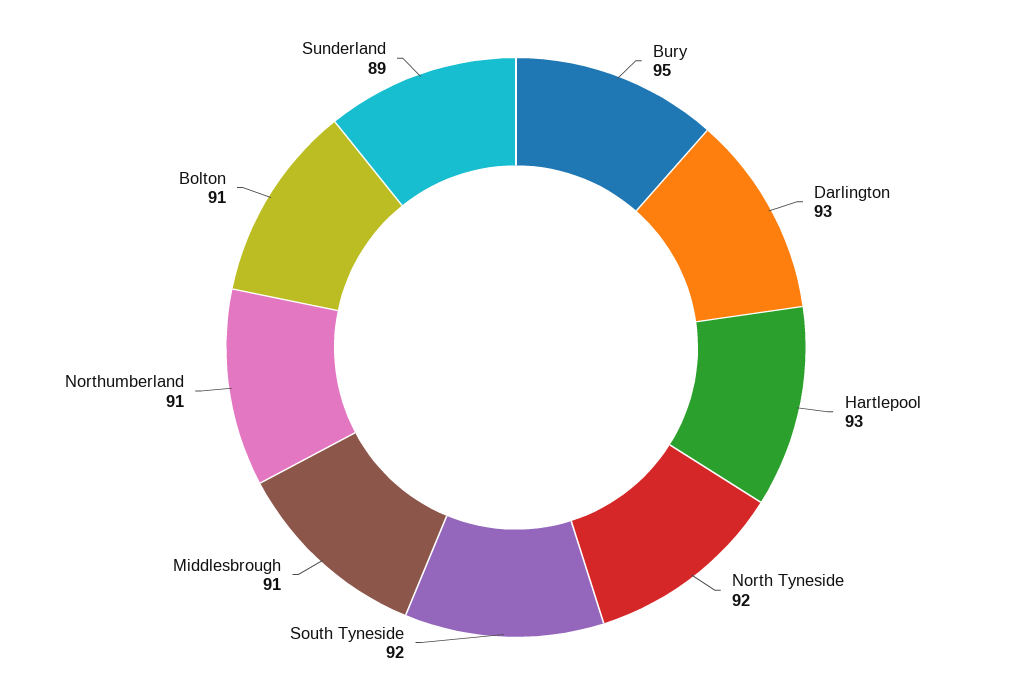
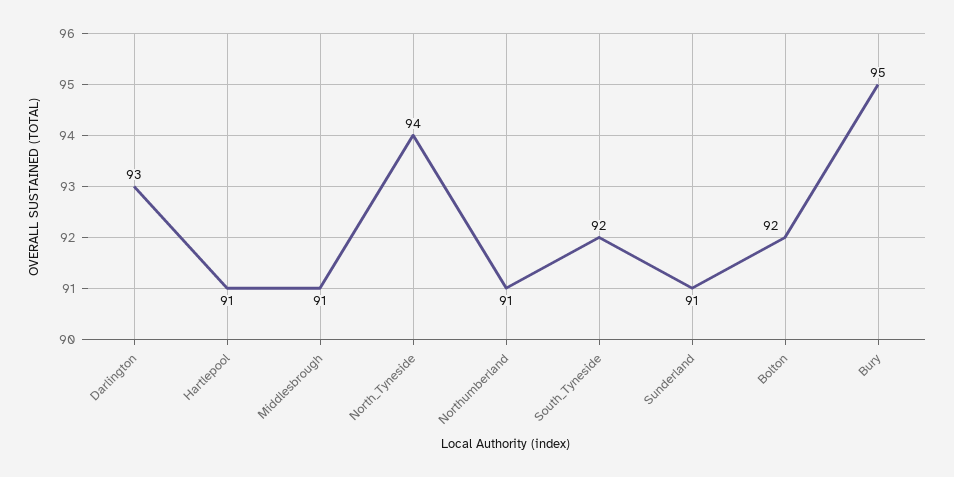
  {
    "Bury": 95,
    "Darlington": 93,
-   "Hartlepool": 93,
+   "Hartlepool": 91,
-   "North Tyneside": 92,
+   "North Tyneside": 94,
    "South Tyneside": 92,
    "Middlesbrough": 91,
    "Northumberland": 91,
-   "Bolton": 91,
+   "Bolton": 92,
-   "Sunderland": 89
+   "Sunderland": 91
  }

